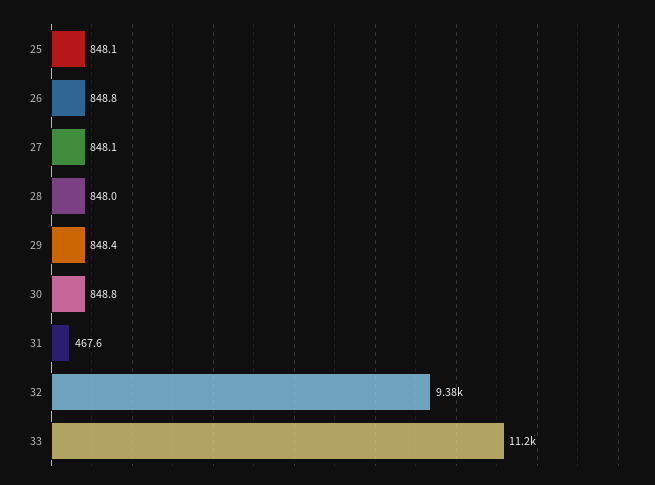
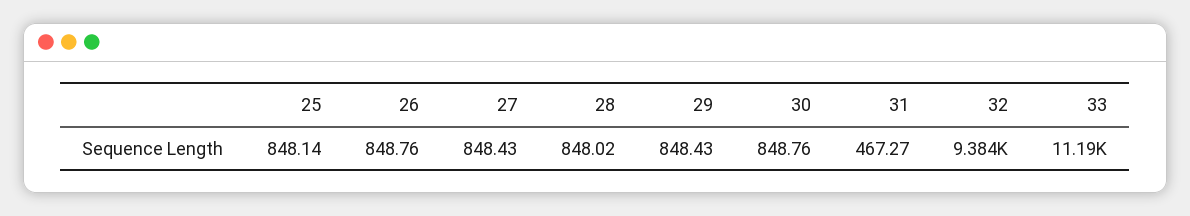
  {
    "25": 848.14,
    "26": 848.76,
-   "27": 848.1,
+   "27": 848.43,
    "28": 848.02,
    "29": 848.43,
    "30": 848.76,
-   "31": 467.6,
+   "31": 467.27,
    "32": 9384,
    "33": 11190
  }

